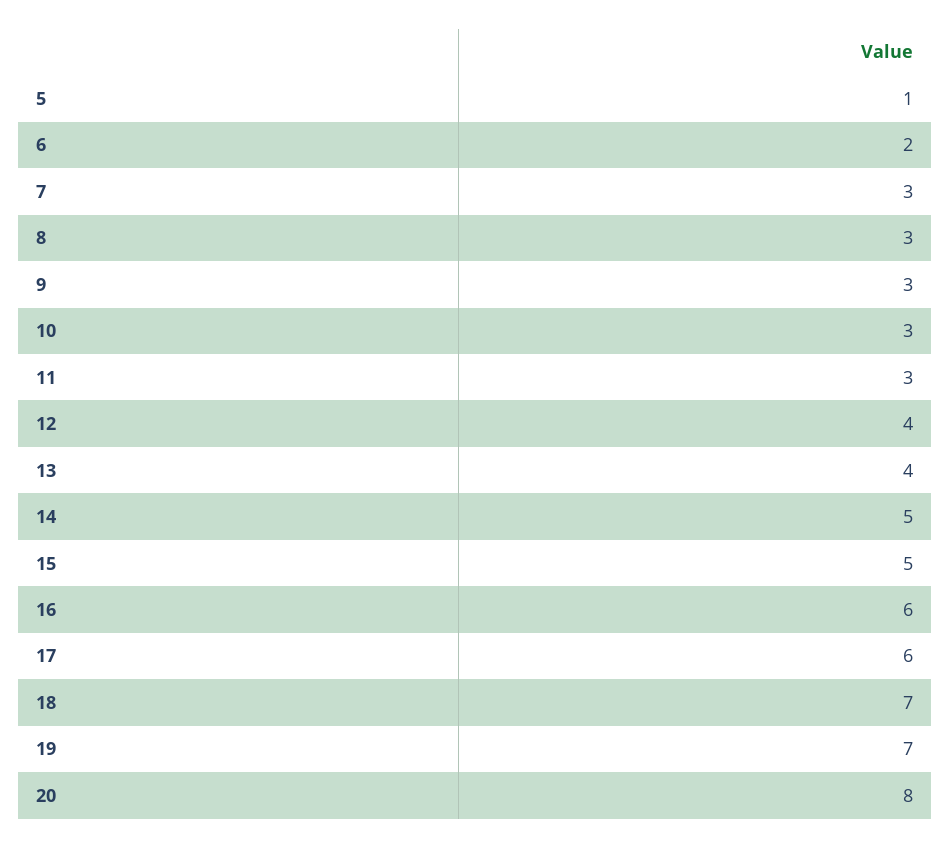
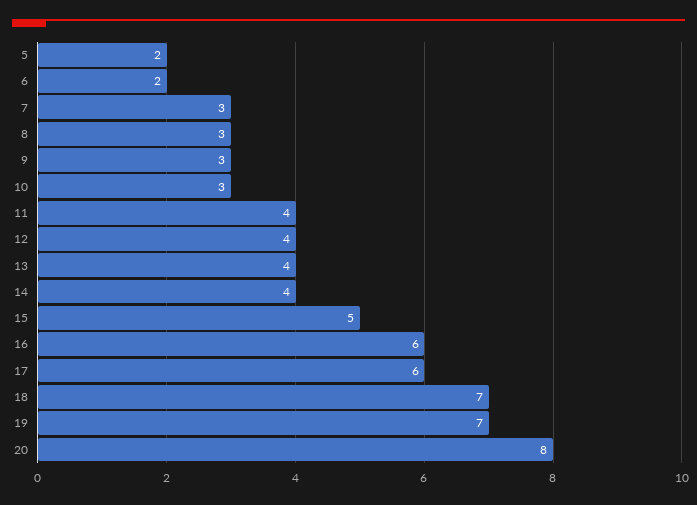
  {
-   "5": 1,
+   "5": 2,
    "6": 2,
    "7": 3,
    "8": 3,
    "9": 3,
    "10": 3,
-   "11": 3,
+   "11": 4,
    "12": 4,
    "13": 4,
-   "14": 5,
+   "14": 4,
    "15": 5,
    "16": 6,
    "17": 6,
    "18": 7,
    "19": 7,
    "20": 8
  }

